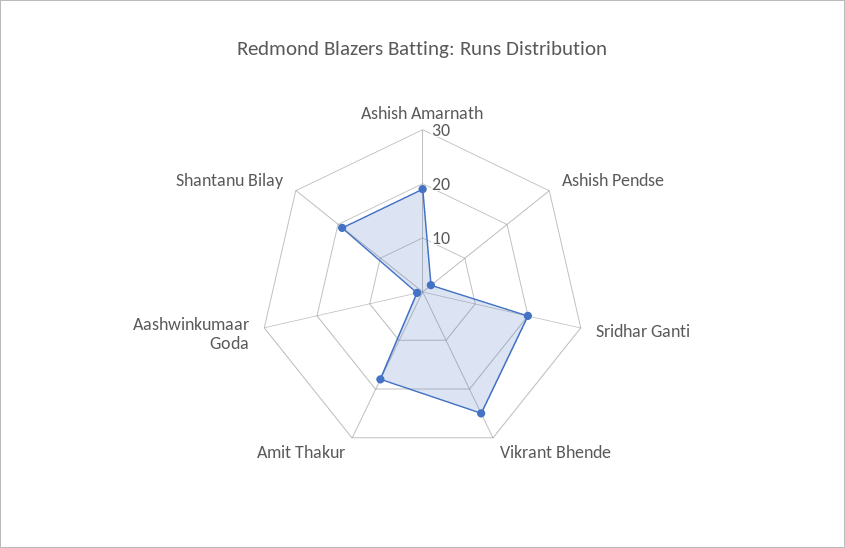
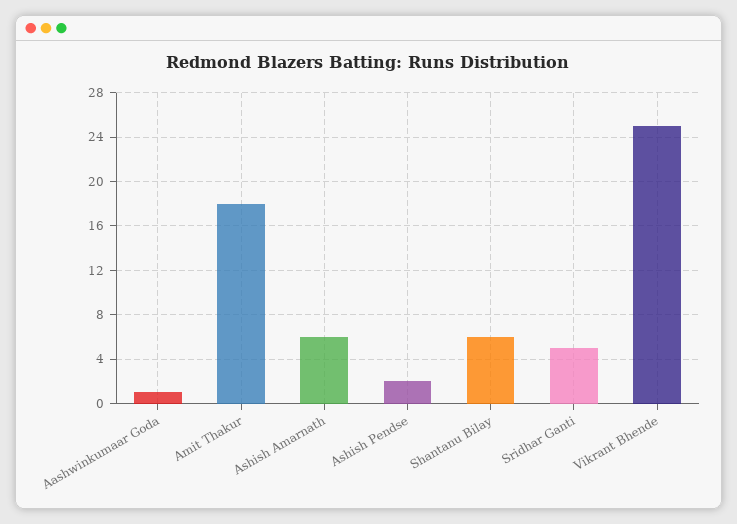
  {
-   "Ashish Amarnath": 20,
+   "Ashish Amarnath": 6,
    "Ashish Pendse": 2,
-   "Sridhar Ganti": 20,
+   "Sridhar Ganti": 5,
    "Vikrant Bhende": 25,
    "Amit Thakur": 18,
    "Aashwinkumaar Goda": 1,
-   "Shantanu Bilay": 20
+   "Shantanu Bilay": 6
  }

